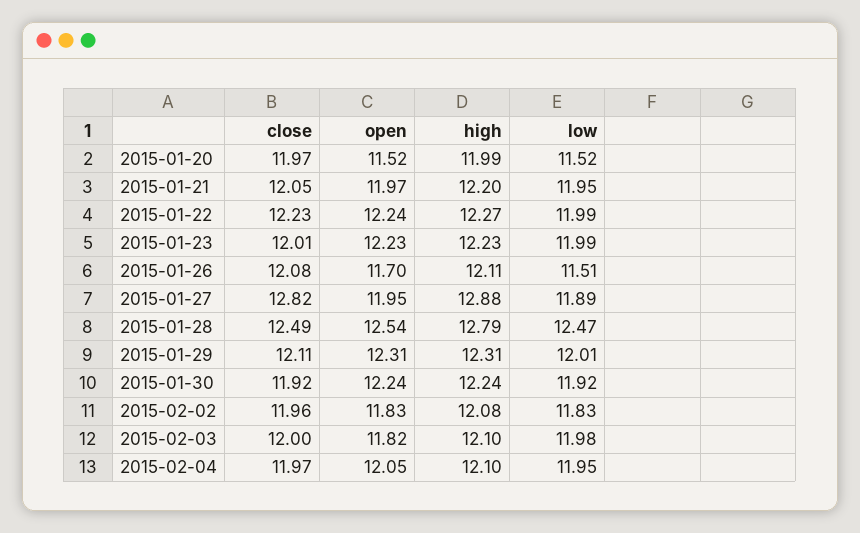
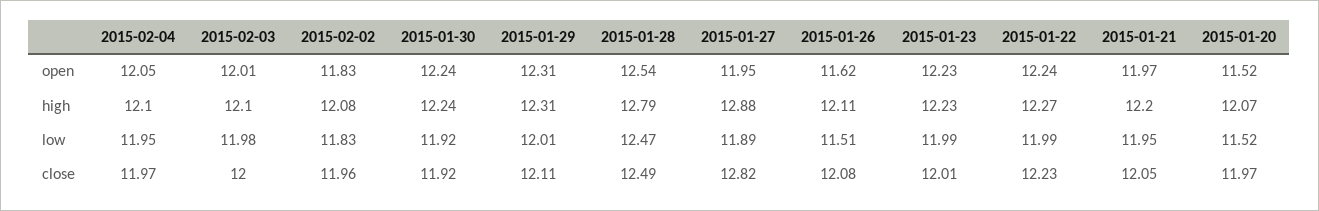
  {
    "close": {
      "2015-01-20": 11.97,
      "2015-01-21": 12.05,
      "2015-01-22": 12.23,
      "2015-01-23": 12.01,
      "2015-01-26": 12.08,
      "2015-01-27": 12.82,
      "2015-01-28": 12.49,
      "2015-01-29": 12.11,
      "2015-01-30": 11.92,
      "2015-02-02": 11.96,
      "2015-02-03": 12,
      "2015-02-04": 11.97
    },
    "open": {
      "2015-01-20": 11.52,
      "2015-01-21": 11.97,
      "2015-01-22": 12.24,
      "2015-01-23": 12.23,
-     "2015-01-26": 11.7,
+     "2015-01-26": 11.62,
      "2015-01-27": 11.95,
      "2015-01-28": 12.54,
      "2015-01-29": 12.31,
      "2015-01-30": 12.24,
      "2015-02-02": 11.83,
-     "2015-02-03": 11.82,
+     "2015-02-03": 12.01,
      "2015-02-04": 12.05
    },
    "high": {
-     "2015-01-20": 11.99,
+     "2015-01-20": 12.07,
      "2015-01-21": 12.2,
      "2015-01-22": 12.27,
      "2015-01-23": 12.23,
      "2015-01-26": 12.11,
      "2015-01-27": 12.88,
      "2015-01-28": 12.79,
      "2015-01-29": 12.31,
      "2015-01-30": 12.24,
      "2015-02-02": 12.08,
      "2015-02-03": 12.1,
      "2015-02-04": 12.1
    },
    "low": {
      "2015-01-20": 11.52,
      "2015-01-21": 11.95,
      "2015-01-22": 11.99,
      "2015-01-23": 11.99,
      "2015-01-26": 11.51,
      "2015-01-27": 11.89,
      "2015-01-28": 12.47,
      "2015-01-29": 12.01,
      "2015-01-30": 11.92,
      "2015-02-02": 11.83,
      "2015-02-03": 11.98,
      "2015-02-04": 11.95
    }
  }

